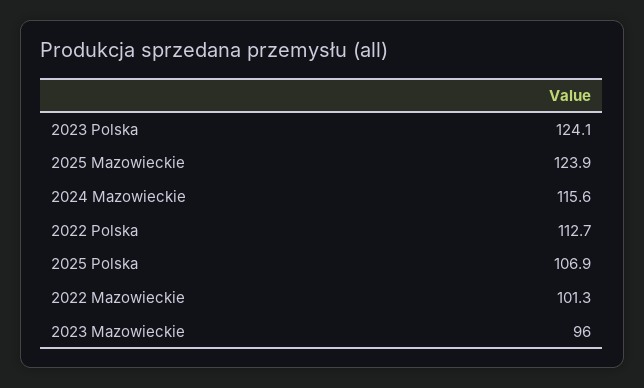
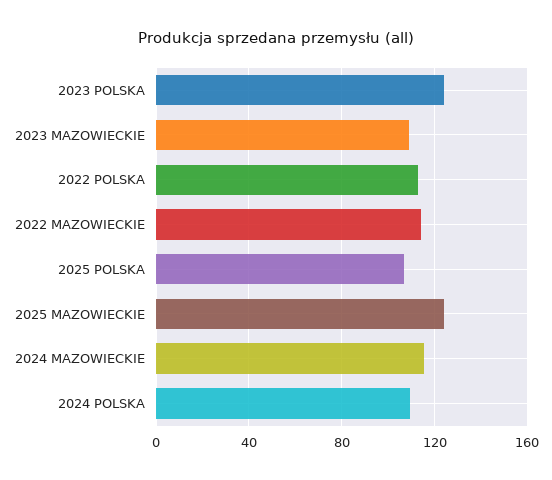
  {
    "2023 Polska": 124.1,
    "2025 Mazowieckie": 123.9,
    "2024 Mazowieckie": 115.6,
    "2022 Polska": 112.7,
    "2025 Polska": 106.9,
-   "2022 Mazowieckie": 101.3,
+   "2022 Mazowieckie": 115,
-   "2023 Mazowieckie": 96
+   "2023 Mazowieckie": 110,
+   "2024 POLSKA": 110
  }

